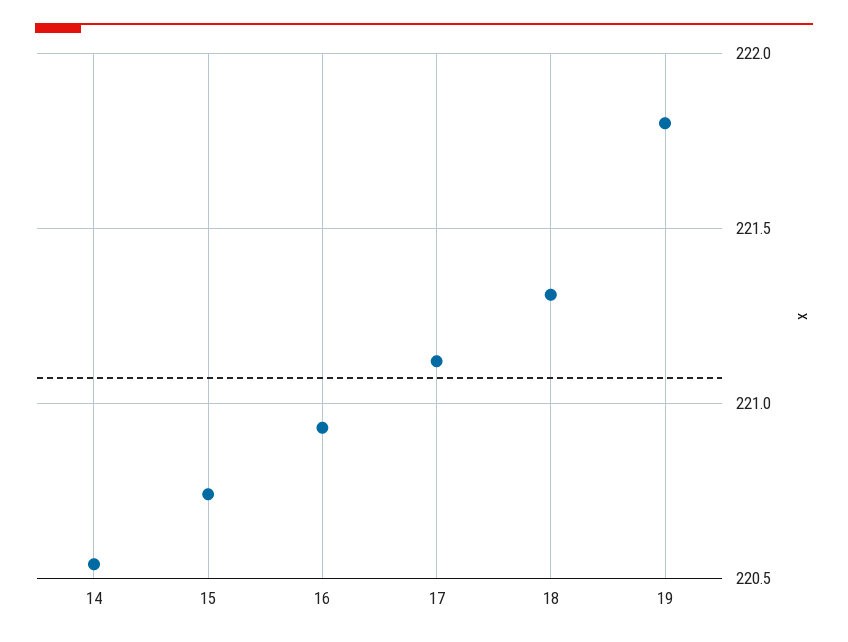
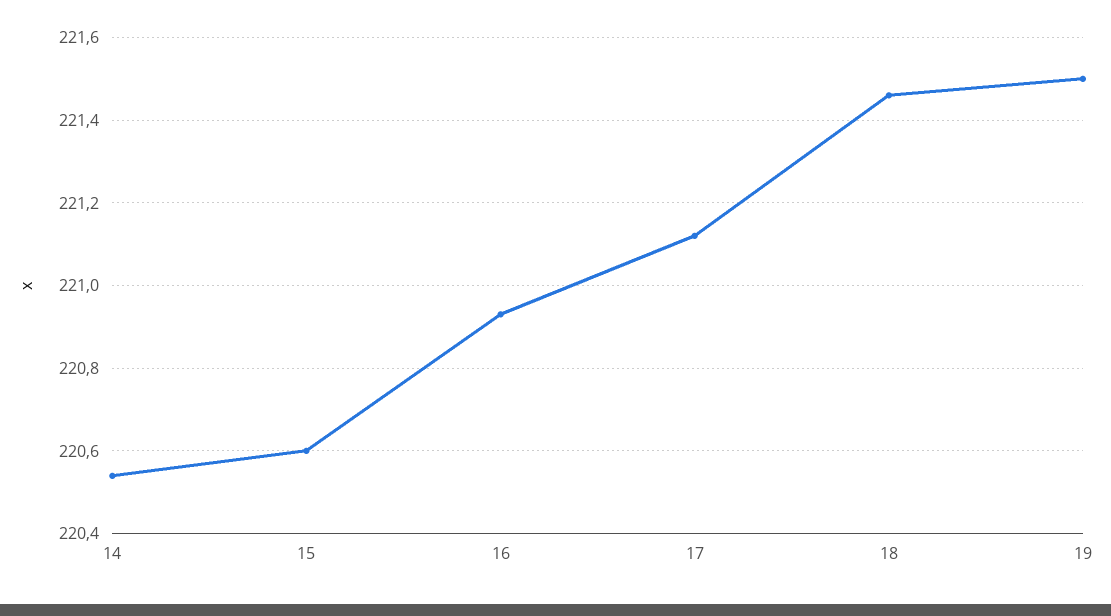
  {
    "14": 220.55,
-   "15": 220.75,
+   "15": 220.6,
    "16": 220.95,
    "17": 221.1,
-   "18": 221.3,
+   "18": 221.45,
-   "19": 221.8
+   "19": 221.5
  }

